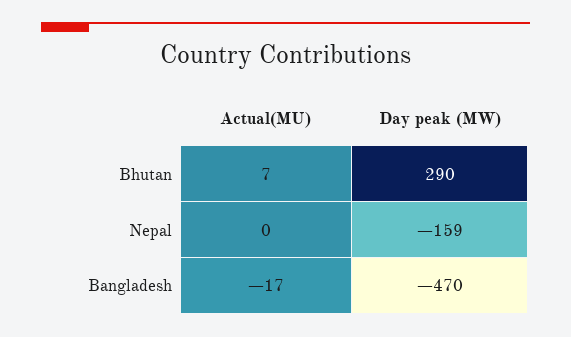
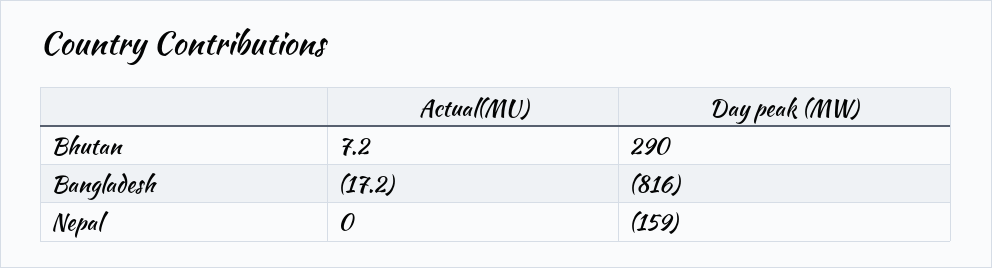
  {
    "Actual(MU)": {
      "Bhutan": 7.2,
      "Nepal": 0,
      "Bangladesh": -17.2
    },
    "Day peak (MW)": {
      "Bhutan": 290,
      "Nepal": -159,
-     "Bangladesh": -470
+     "Bangladesh": -816
    }
  }

